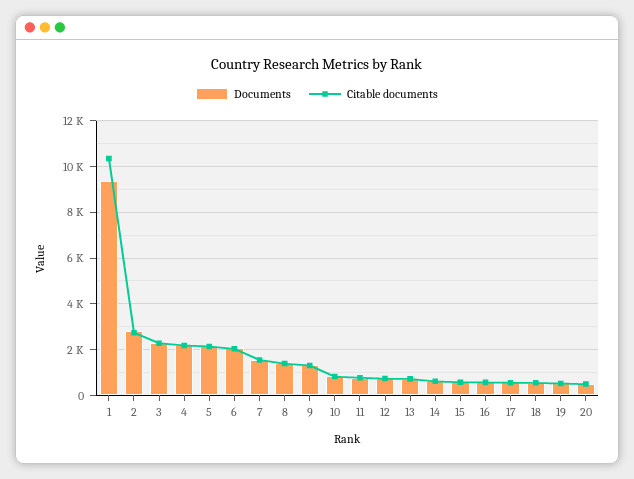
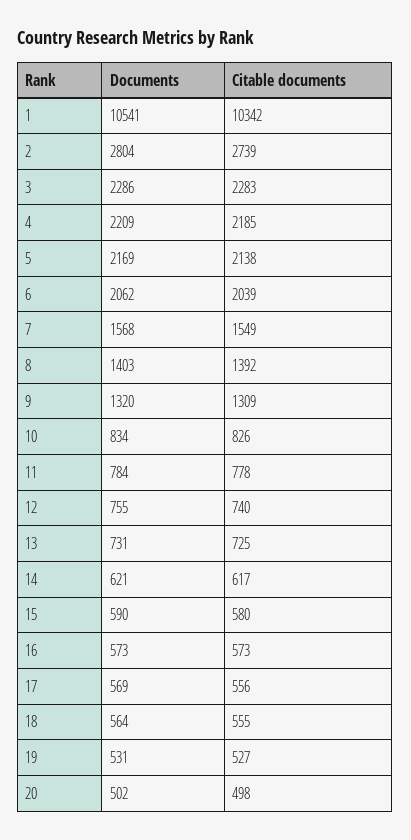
  {
    "Documents": {
-     "1": 9500,
+     "1": 10541,
      "2": 2804,
      "3": 2286,
      "4": 2209,
      "5": 2169,
      "6": 2062,
      "7": 1568,
      "8": 1403,
      "9": 1320,
      "10": 834,
      "11": 784,
      "12": 755,
      "13": 731,
      "14": 621,
      "15": 590,
      "16": 573,
      "17": 569,
      "18": 564,
      "19": 531,
      "20": 502
    },
    "Citable documents": {
      "1": 10342,
      "2": 2739,
      "3": 2283,
      "4": 2185,
      "5": 2138,
      "6": 2039,
      "7": 1549,
      "8": 1392,
      "9": 1309,
      "10": 826,
      "11": 778,
      "12": 740,
      "13": 725,
      "14": 617,
      "15": 580,
      "16": 573,
      "17": 556,
      "18": 555,
      "19": 527,
      "20": 498
    }
  }

